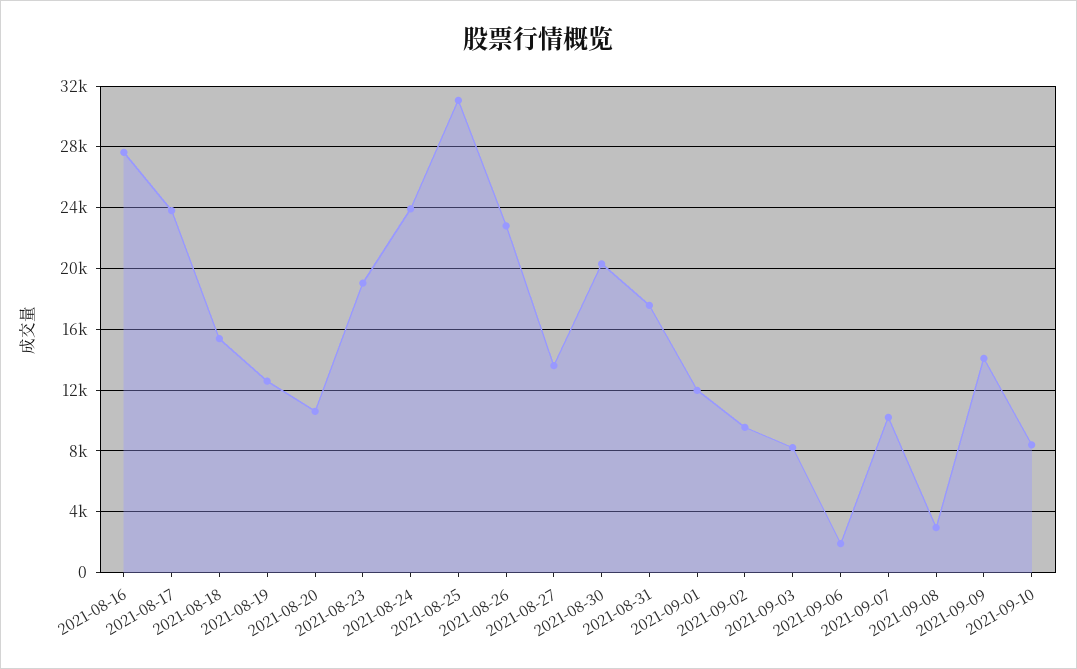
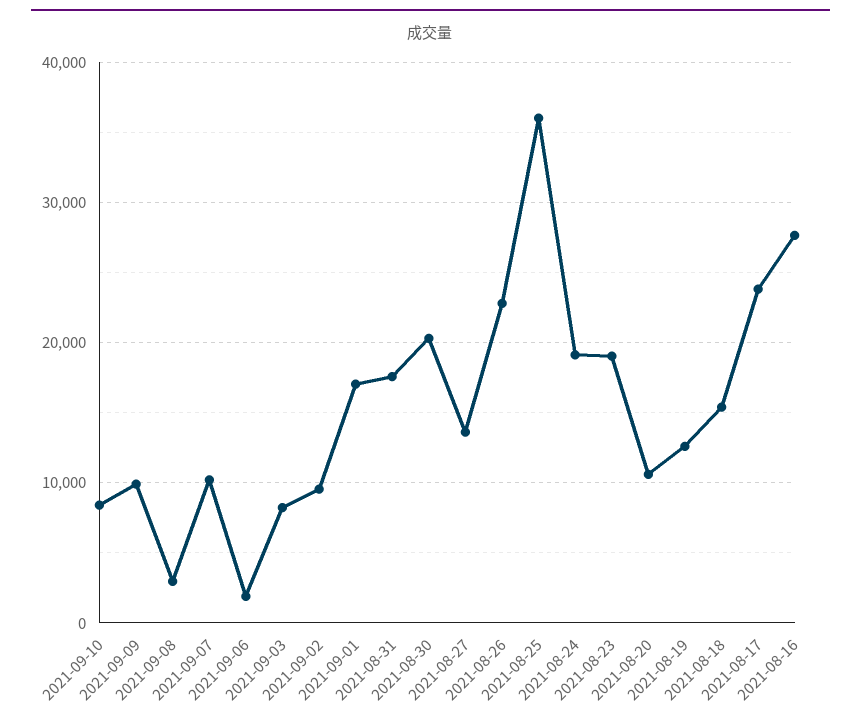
  {
    "2021-08-16": 27500,
    "2021-08-17": 24000,
    "2021-08-18": 15500,
    "2021-08-19": 12500,
    "2021-08-20": 10500,
    "2021-08-23": 19000,
-   "2021-08-24": 24000,
+   "2021-08-24": 19000,
-   "2021-08-25": 31000,
+   "2021-08-25": 36000,
    "2021-08-26": 23000,
    "2021-08-27": 13500,
    "2021-08-30": 20500,
    "2021-08-31": 17500,
-   "2021-09-01": 12000,
+   "2021-09-01": 17000,
    "2021-09-02": 9500,
    "2021-09-03": 8000,
    "2021-09-06": 2000,
    "2021-09-07": 10000,
    "2021-09-08": 3000,
-   "2021-09-09": 14000,
+   "2021-09-09": 10000,
    "2021-09-10": 8500
  }

